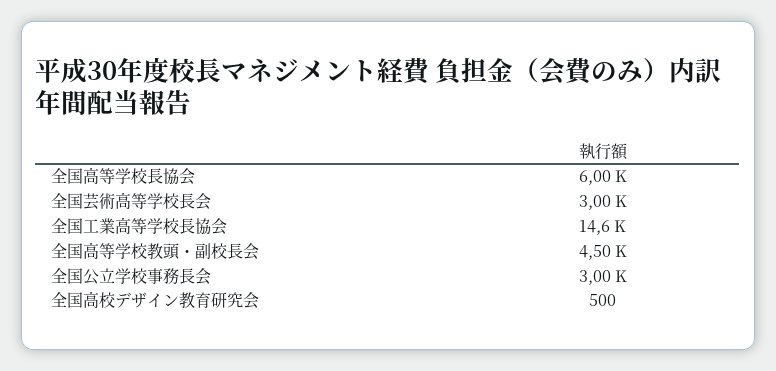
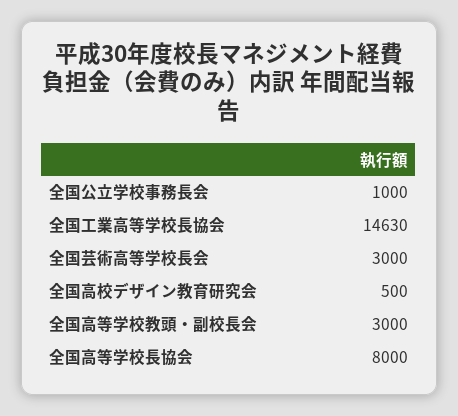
  {
-   "全国高等学校長協会": 6000,
+   "全国高等学校長協会": 8000,
    "全国芸術高等学校長会": 3000,
    "全国工業高等学校長協会": 14630,
-   "全国高等学校教頭・副校長会": 4500,
+   "全国高等学校教頭・副校長会": 3000,
-   "全国公立学校事務長会": 3000,
+   "全国公立学校事務長会": 1000,
    "全国高校デザイン教育研究会": 500
  }

